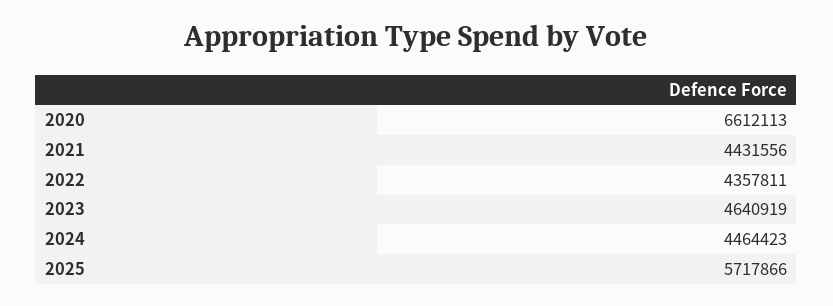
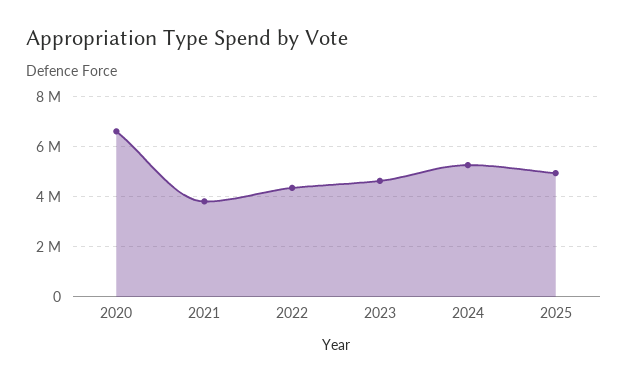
  {
    "2020": 6612113,
-   "2021": 4431556,
+   "2021": 3750000,
    "2022": 4357811,
    "2023": 4640919,
-   "2024": 4464423,
+   "2024": 5250000,
-   "2025": 5717866
+   "2025": 5000000
  }

